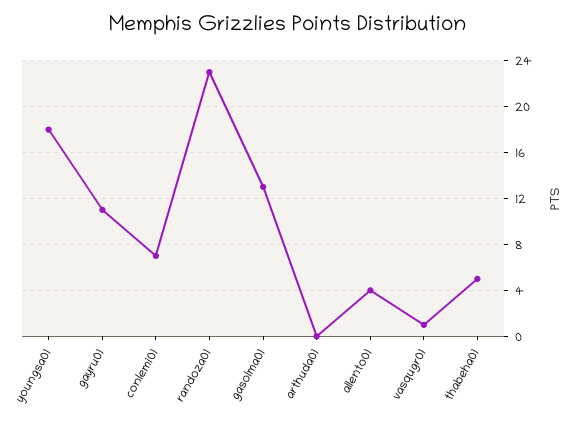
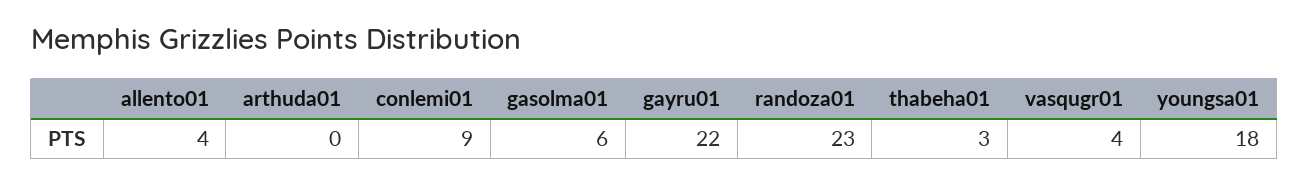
  {
    "youngsa01": 18,
-   "gayru01": 11,
+   "gayru01": 22,
-   "conlemi01": 7,
+   "conlemi01": 9,
    "randoza01": 23,
-   "gasolma01": 13,
+   "gasolma01": 6,
    "arthuda01": 0,
    "allento01": 4,
-   "vasqugr01": 1,
+   "vasqugr01": 4,
-   "thabeha01": 5
+   "thabeha01": 3
  }

